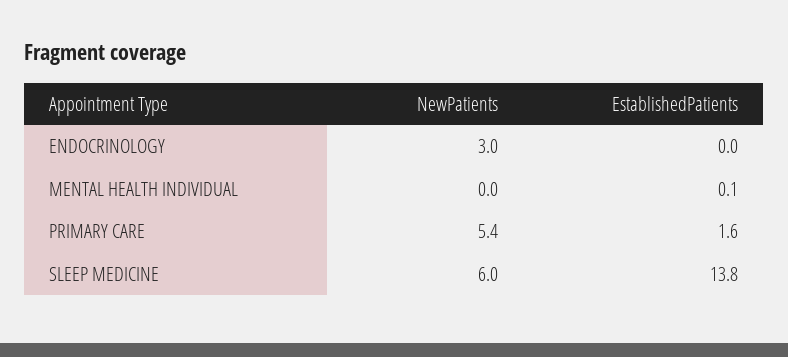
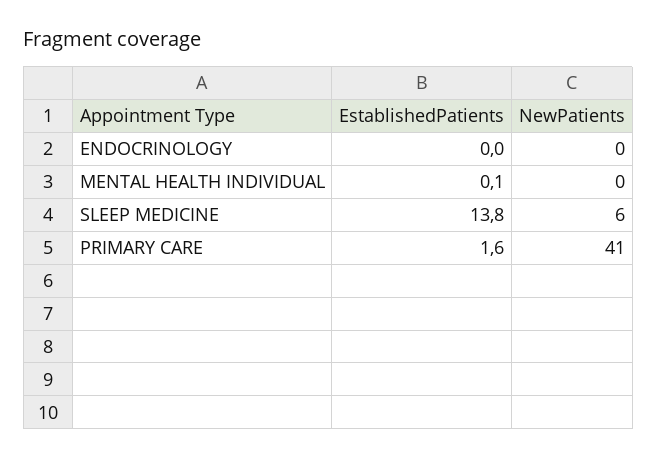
  {
    "NewPatients": {
-     "ENDOCRINOLOGY": 3,
+     "ENDOCRINOLOGY": 0,
      "MENTAL HEALTH INDIVIDUAL": 0,
-     "PRIMARY CARE": 5.4,
+     "PRIMARY CARE": 41,
      "SLEEP MEDICINE": 6
    },
    "EstablishedPatients": {
      "ENDOCRINOLOGY": 0,
      "MENTAL HEALTH INDIVIDUAL": 0.1,
      "PRIMARY CARE": 1.6,
      "SLEEP MEDICINE": 13.8
    }
  }

